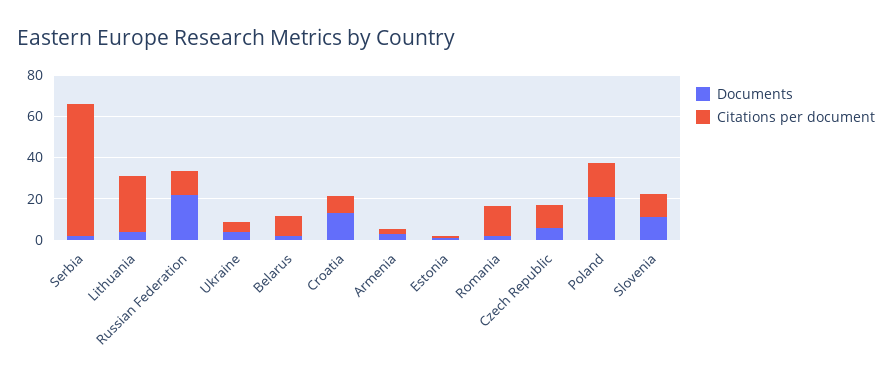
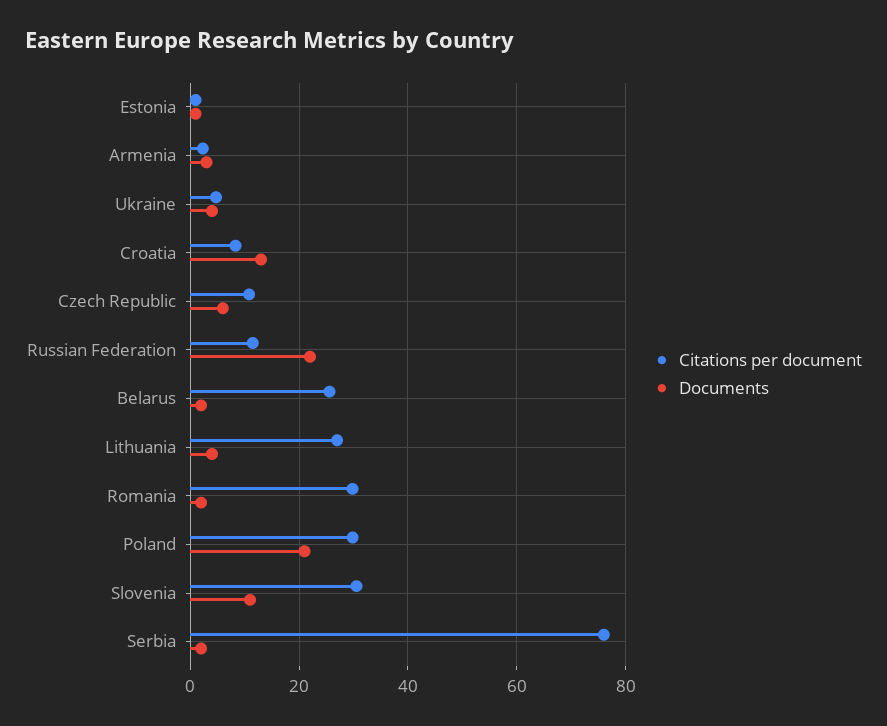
  {
    "Documents": {
      "Serbia": 2,
      "Lithuania": 4,
      "Russian Federation": 22,
      "Ukraine": 4,
      "Belarus": 2,
      "Croatia": 14,
      "Armenia": 4,
      "Estonia": 2,
      "Romania": 2,
      "Czech Republic": 6,
      "Poland": 22,
      "Slovenia": 12
    },
    "Citations per document": {
-     "Serbia": 65,
+     "Serbia": 76,
      "Lithuania": 28,
      "Russian Federation": 12,
      "Ukraine": 4,
-     "Belarus": 10,
+     "Belarus": 26,
      "Croatia": 8,
      "Armenia": 2,
      "Estonia": 2,
-     "Romania": 15,
+     "Romania": 30,
      "Czech Republic": 10,
-     "Poland": 15,
+     "Poland": 30,
-     "Slovenia": 10
+     "Slovenia": 30
    }
  }

